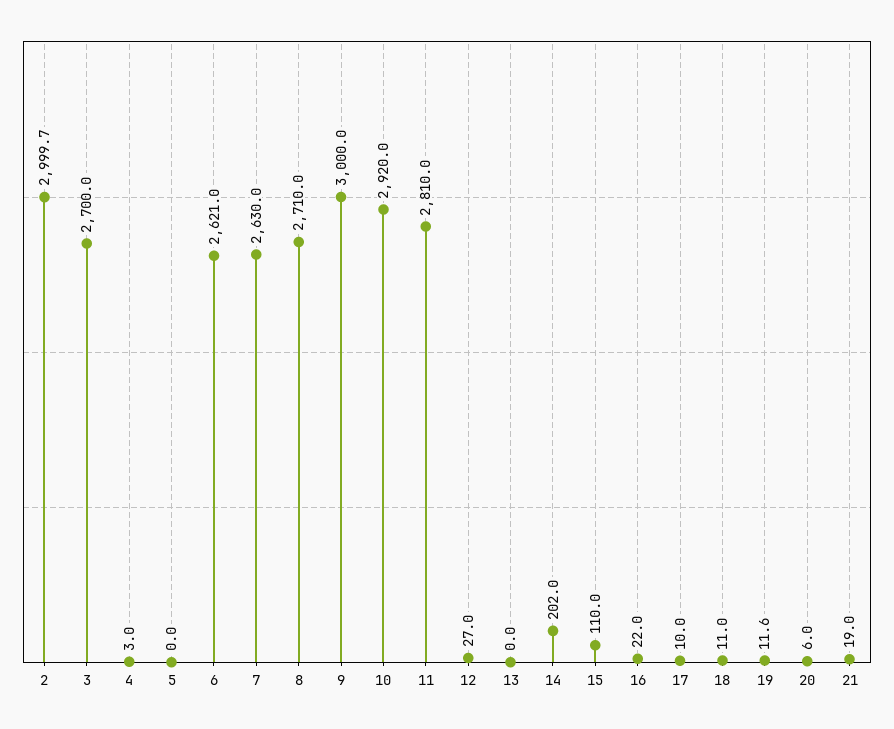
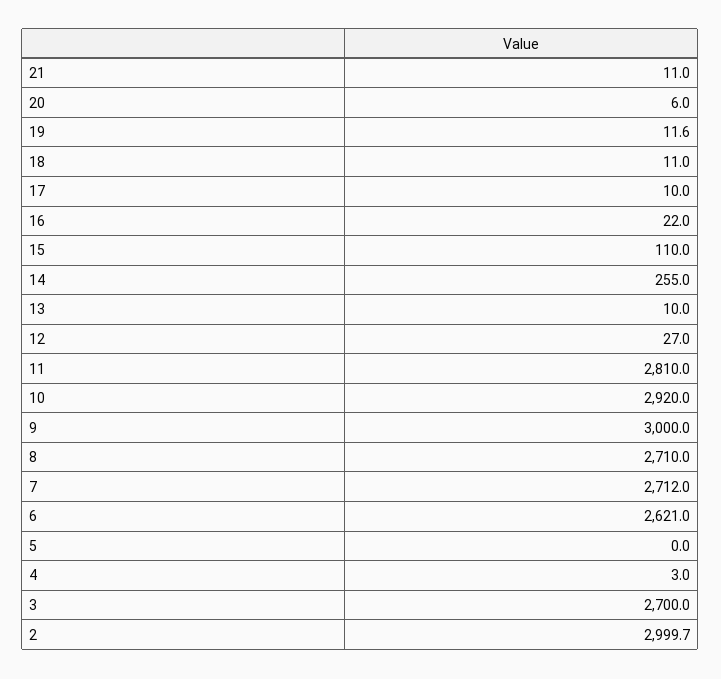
  {
    "2": 2999.7,
    "3": 2700,
    "4": 3,
    "5": 0,
    "6": 2621,
-   "7": 2630,
+   "7": 2712,
    "8": 2710,
    "9": 3000,
    "10": 2920,
    "11": 2810,
    "12": 27,
-   "13": 0,
+   "13": 10,
-   "14": 202,
+   "14": 255,
    "15": 110,
    "16": 22,
    "17": 10,
    "18": 11,
    "19": 11.6,
    "20": 6,
-   "21": 19
+   "21": 11
  }

